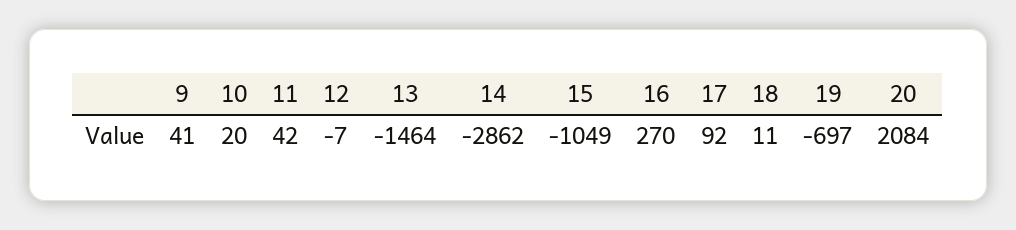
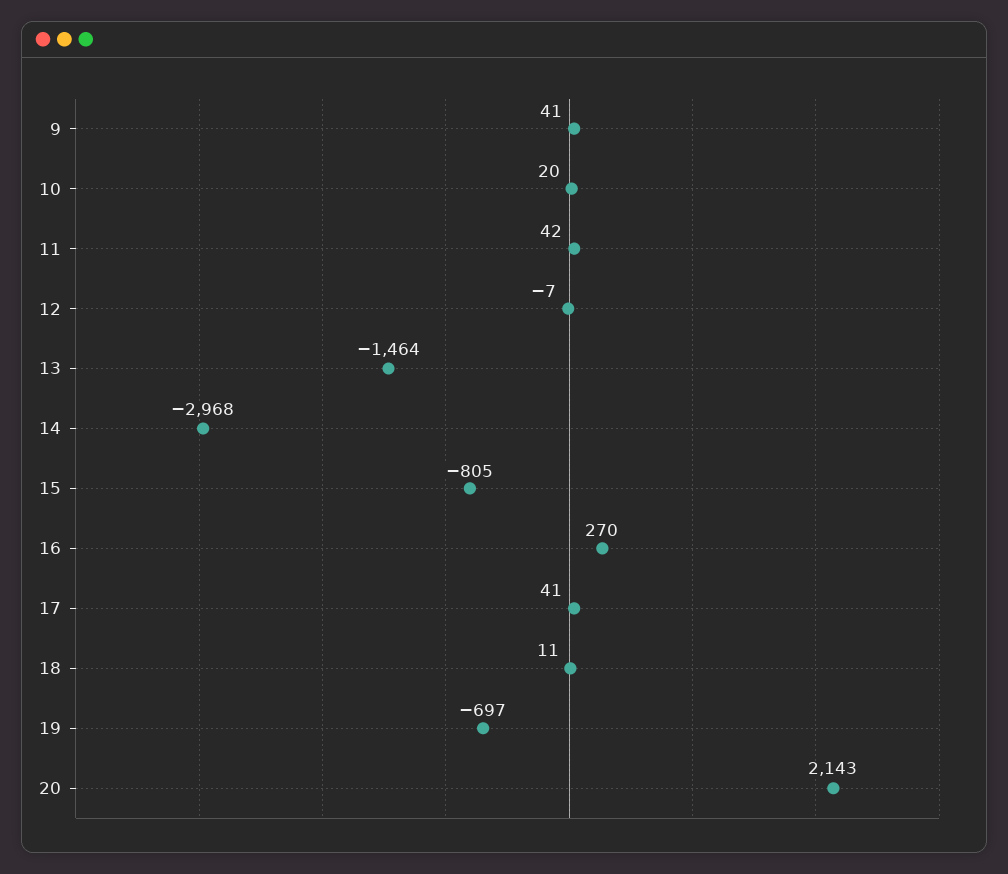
  {
    "9": 41,
    "10": 20,
    "11": 42,
    "12": -7,
    "13": -1464,
-   "14": -2862,
+   "14": -2968,
-   "15": -1049,
+   "15": -805,
    "16": 270,
-   "17": 92,
+   "17": 41,
    "18": 11,
    "19": -697,
-   "20": 2084
+   "20": 2143
  }

